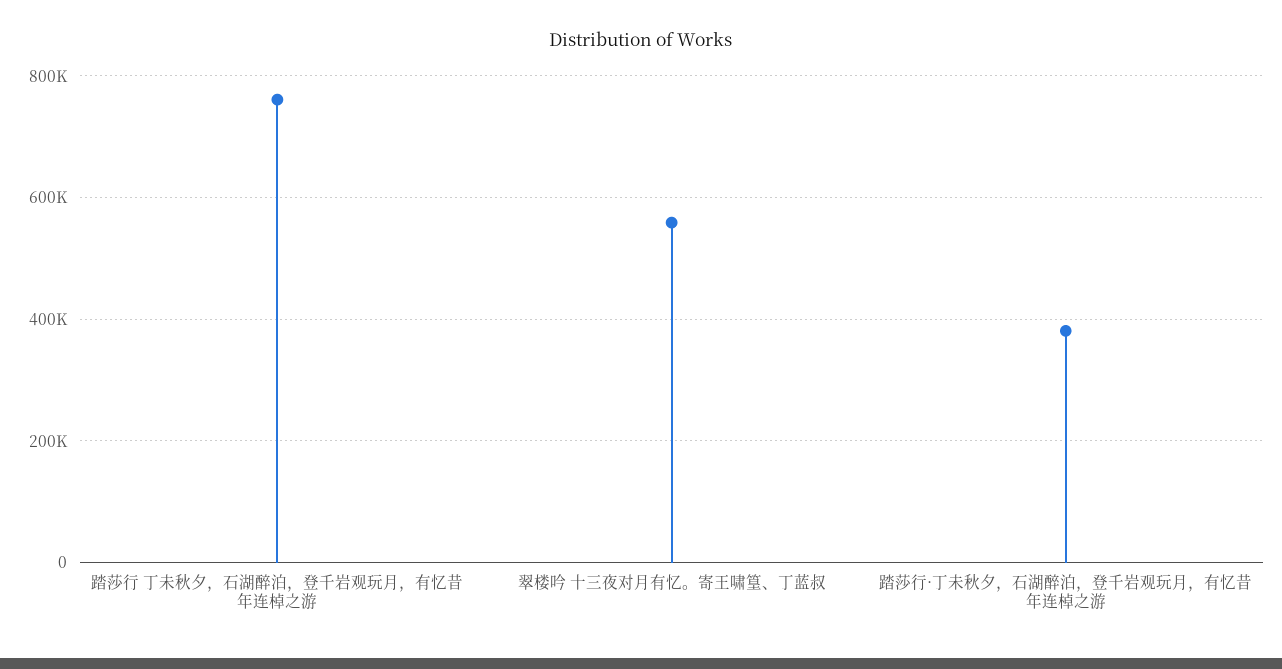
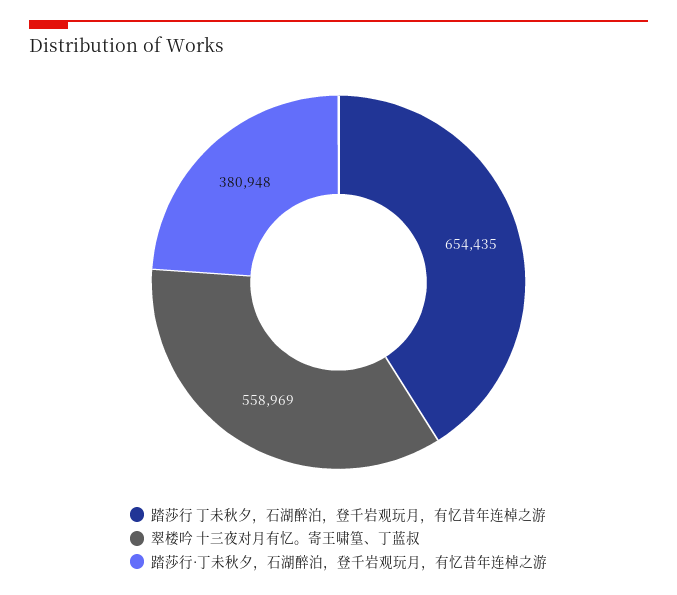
  {
-   "踏莎行 丁未秋夕，石湖醉泊，登千岩观玩月，有忆昔年连棹之游": 760000,
+   "踏莎行 丁未秋夕，石湖醉泊，登千岩观玩月，有忆昔年连棹之游": 654435,
    "翠楼吟 十三夜对月有忆。寄王啸篁、丁蓝叔": 558969,
    "踏莎行·丁未秋夕，石湖醉泊，登千岩观玩月，有忆昔年连棹之游": 380948
  }

